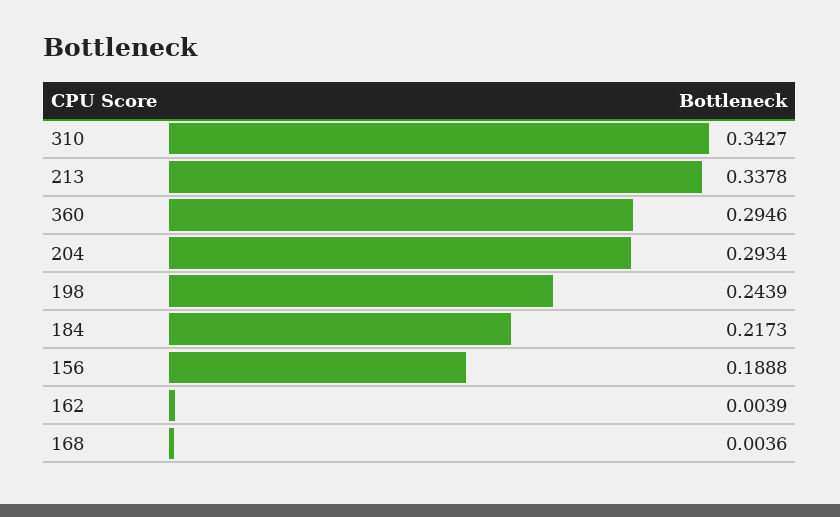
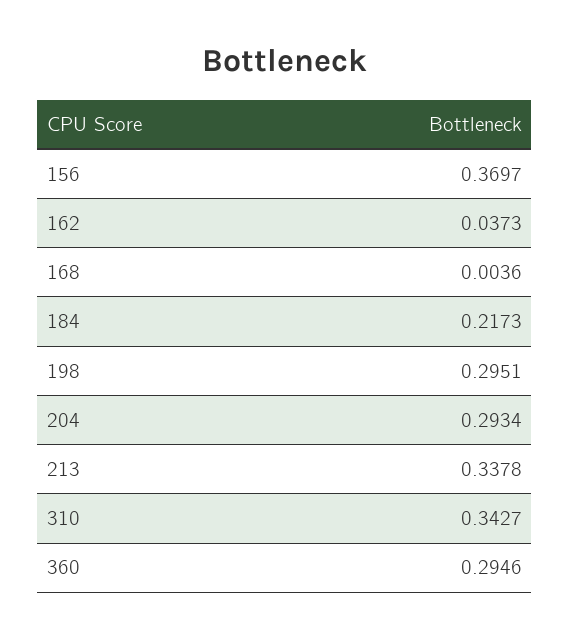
  {
    "310": 0.3427,
    "213": 0.3378,
    "360": 0.2946,
    "204": 0.2934,
-   "198": 0.2439,
+   "198": 0.2951,
    "184": 0.2173,
-   "156": 0.1888,
+   "156": 0.3697,
-   "162": 0.0039,
+   "162": 0.0373,
    "168": 0.0036
  }

